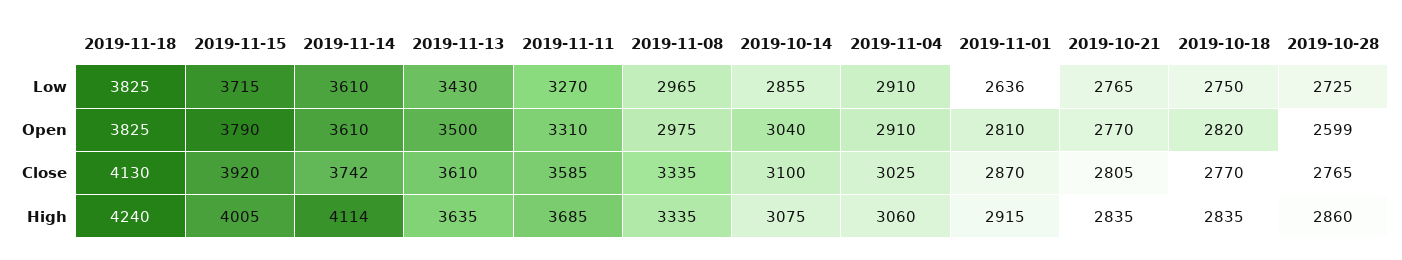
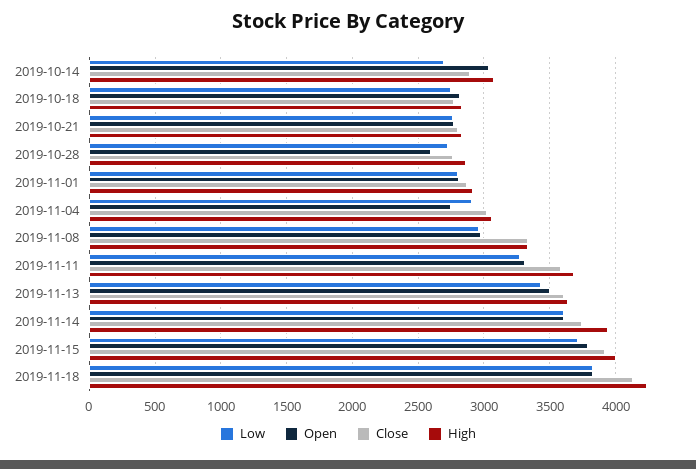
  {
    "Low": {
      "2019-11-18": 3825,
      "2019-11-15": 3715,
      "2019-11-14": 3610,
      "2019-11-13": 3430,
      "2019-11-11": 3270,
      "2019-11-08": 2965,
-     "2019-10-14": 2855,
+     "2019-10-14": 2700,
      "2019-11-04": 2910,
-     "2019-11-01": 2636,
+     "2019-11-01": 2800,
      "2019-10-21": 2765,
      "2019-10-18": 2750,
      "2019-10-28": 2725
    },
    "Open": {
      "2019-11-18": 3825,
      "2019-11-15": 3790,
      "2019-11-14": 3610,
      "2019-11-13": 3500,
      "2019-11-11": 3310,
      "2019-11-08": 2975,
      "2019-10-14": 3040,
-     "2019-11-04": 2910,
+     "2019-11-04": 2750,
      "2019-11-01": 2810,
      "2019-10-21": 2770,
      "2019-10-18": 2820,
      "2019-10-28": 2599
    },
    "Close": {
      "2019-11-18": 4130,
      "2019-11-15": 3920,
      "2019-11-14": 3742,
      "2019-11-13": 3610,
      "2019-11-11": 3585,
      "2019-11-08": 3335,
-     "2019-10-14": 3100,
+     "2019-10-14": 2900,
      "2019-11-04": 3025,
      "2019-11-01": 2870,
      "2019-10-21": 2805,
      "2019-10-18": 2770,
      "2019-10-28": 2765
    },
    "High": {
      "2019-11-18": 4240,
      "2019-11-15": 4005,
-     "2019-11-14": 4114,
+     "2019-11-14": 3950,
      "2019-11-13": 3635,
      "2019-11-11": 3685,
      "2019-11-08": 3335,
      "2019-10-14": 3075,
      "2019-11-04": 3060,
      "2019-11-01": 2915,
      "2019-10-21": 2835,
      "2019-10-18": 2835,
      "2019-10-28": 2860
    }
  }

